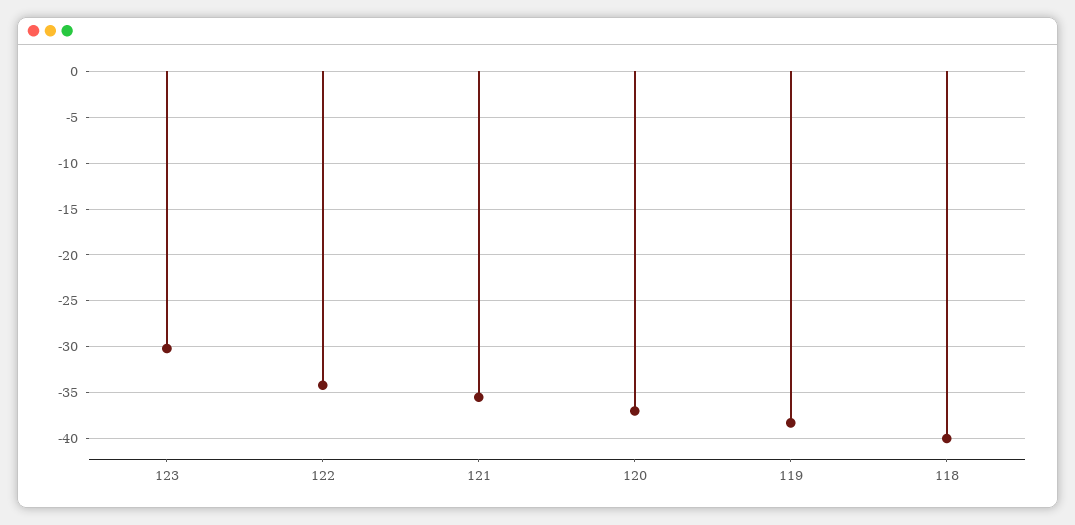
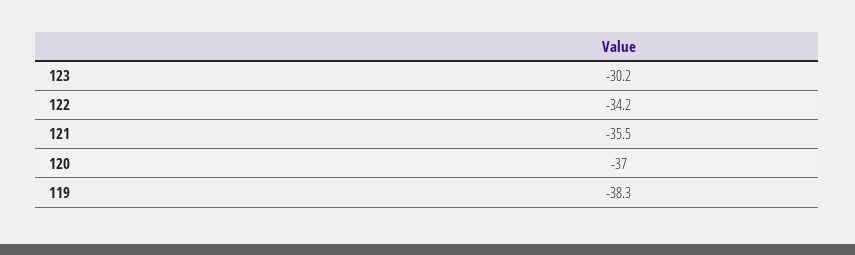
  {
    "123": -30.2,
    "122": -34.2,
    "121": -35.5,
    "120": -37,
-   "119": -38.3,
+   "119": -38.3
-   "118": -40
  }

